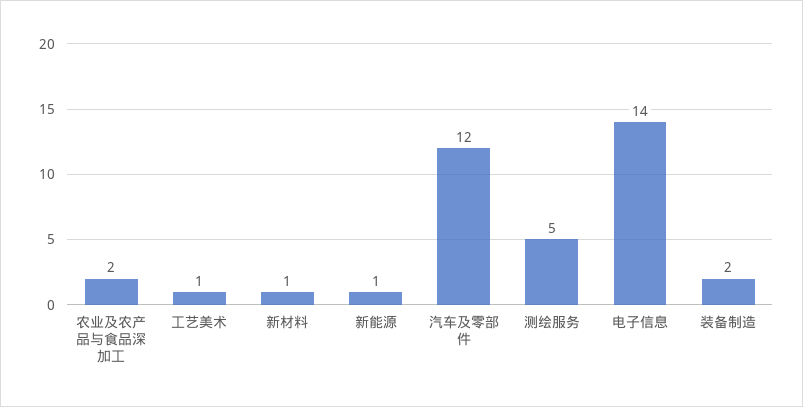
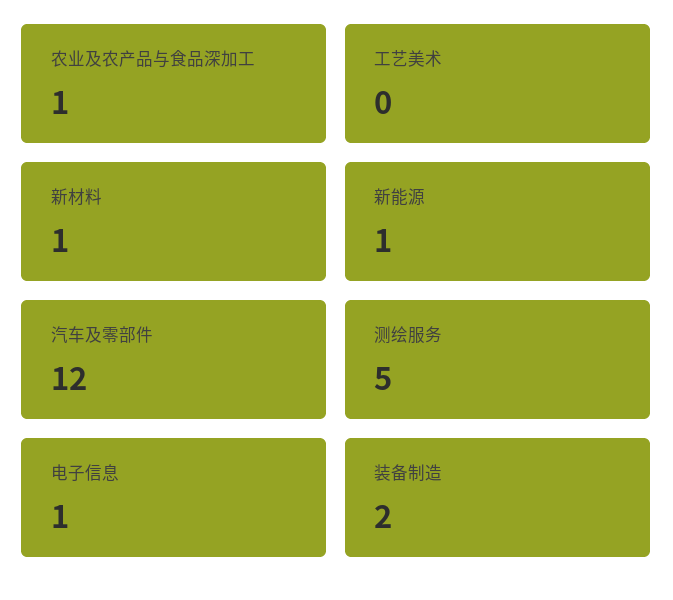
  {
-   "农业及农产品与食品深加工": 2,
+   "农业及农产品与食品深加工": 1,
-   "工艺美术": 1,
+   "工艺美术": 0,
    "新材料": 1,
    "新能源": 1,
    "汽车及零部件": 12,
    "测绘服务": 5,
-   "电子信息": 14,
+   "电子信息": 1,
    "装备制造": 2
  }

